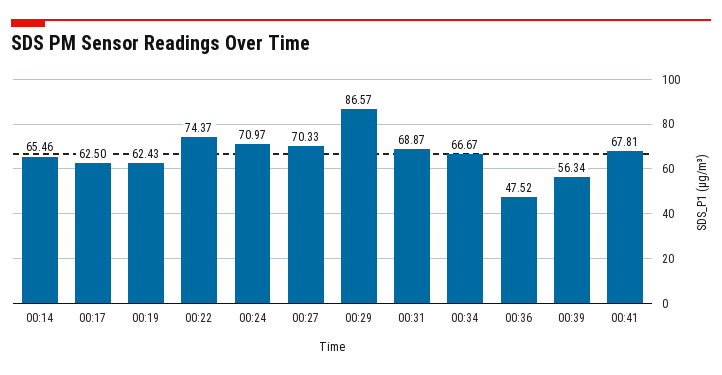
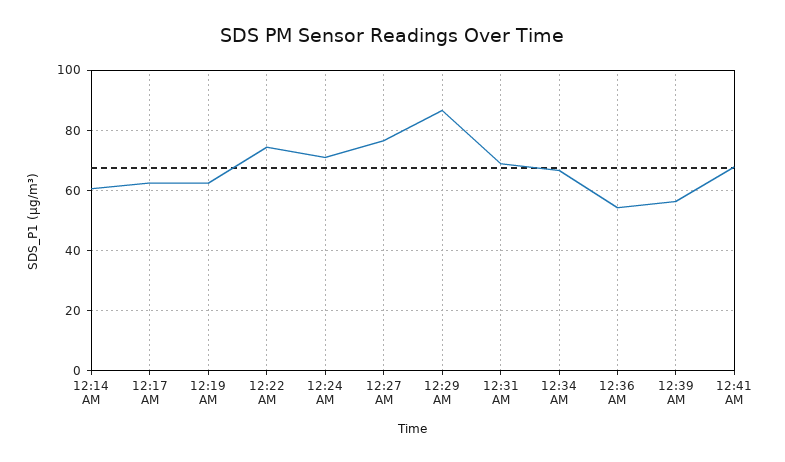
  {
-   "00:14": 65.46,
+   "00:14": 60,
    "00:17": 62.5,
    "00:19": 62.43,
    "00:22": 74.37,
    "00:24": 70.97,
-   "00:27": 70.33,
+   "00:27": 76,
    "00:29": 86.57,
    "00:31": 68.87,
    "00:34": 66.67,
-   "00:36": 47.52,
+   "00:36": 54,
    "00:39": 56.34,
    "00:41": 67.81
  }

